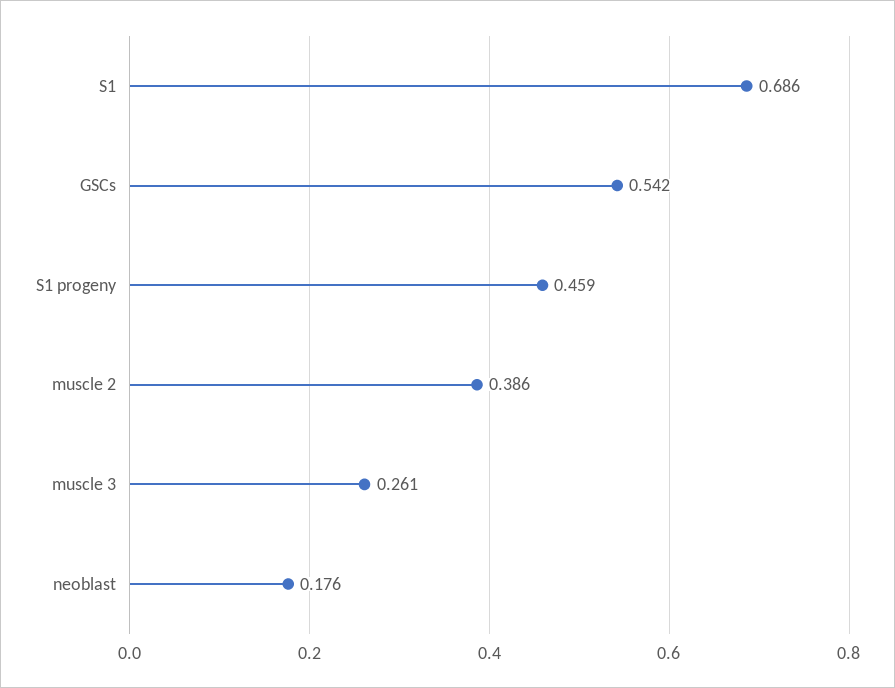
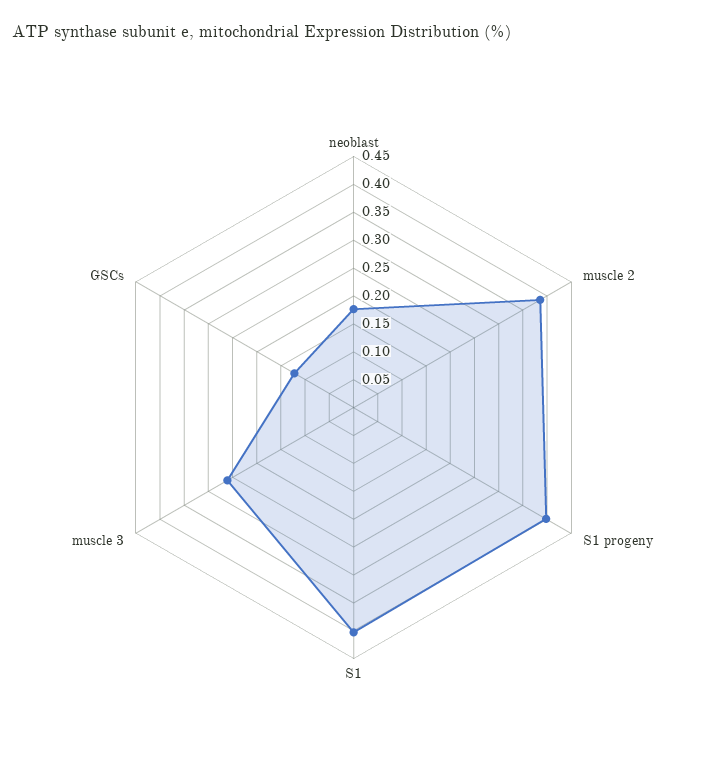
  {
-   "S1": 0.686,
+   "S1": 0.4,
-   "GSCs": 0.542,
+   "GSCs": 0.125,
-   "S1 progeny": 0.459,
+   "S1 progeny": 0.4,
    "muscle 2": 0.386,
    "muscle 3": 0.261,
    "neoblast": 0.176
  }

